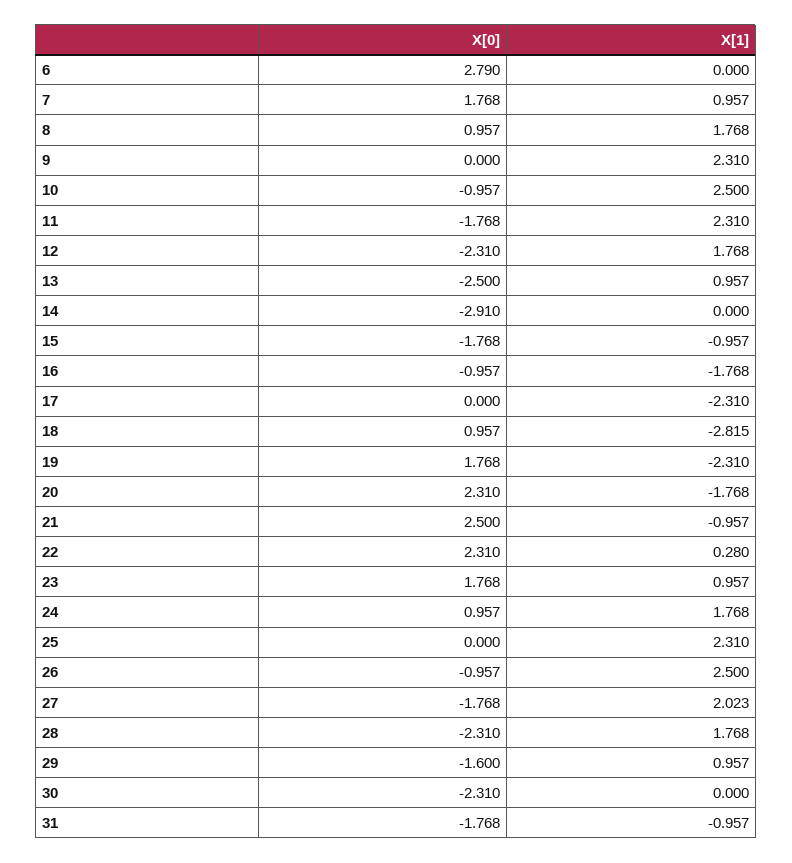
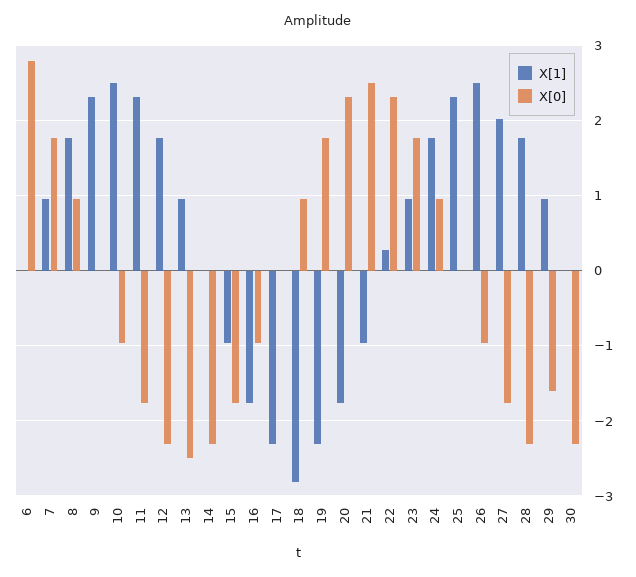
  {
    "X[0]": {
      "6": 2.79,
      "7": 1.768,
      "8": 0.957,
      "9": 0,
      "10": -0.957,
      "11": -1.768,
      "12": -2.31,
      "13": -2.5,
-     "14": -2.91,
+     "14": -2.3,
      "15": -1.768,
      "16": -0.957,
      "17": 0,
      "18": 0.957,
      "19": 1.768,
      "20": 2.31,
      "21": 2.5,
      "22": 2.31,
      "23": 1.768,
      "24": 0.957,
      "25": 0,
      "26": -0.957,
      "27": -1.768,
      "28": -2.31,
      "29": -1.6,
-     "30": -2.31,
+     "30": -2.31
-     "31": -1.768
    },
    "X[1]": {
      "6": 0,
      "7": 0.957,
      "8": 1.768,
      "9": 2.31,
      "10": 2.5,
      "11": 2.31,
      "12": 1.768,
      "13": 0.957,
      "14": 0,
      "15": -0.957,
      "16": -1.768,
      "17": -2.31,
      "18": -2.815,
      "19": -2.31,
      "20": -1.768,
      "21": -0.957,
      "22": 0.28,
      "23": 0.957,
      "24": 1.768,
      "25": 2.31,
      "26": 2.5,
      "27": 2.023,
      "28": 1.768,
      "29": 0.957,
-     "30": 0,
+     "30": 0
-     "31": -0.957
    }
  }

